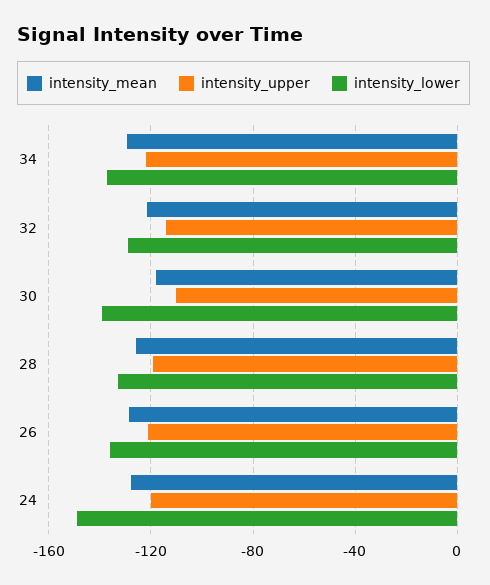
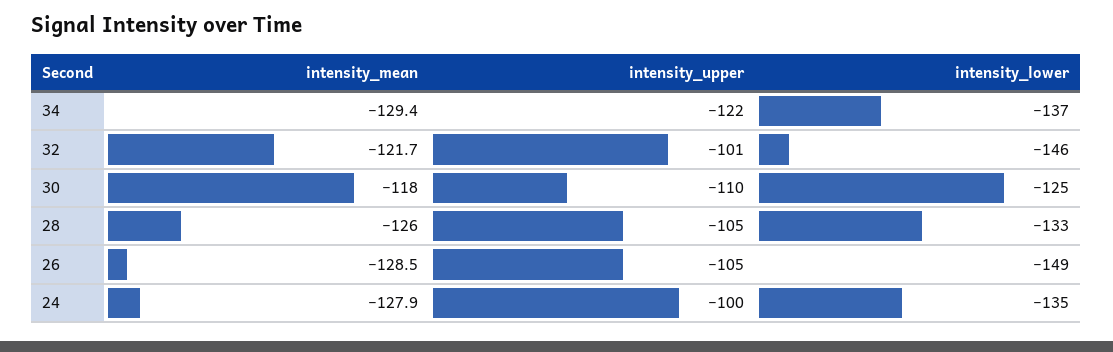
  {
    "intensity_mean": {
      "34": -129.4,
      "32": -121.7,
      "30": -118,
      "28": -126,
      "26": -128.5,
      "24": -127.9
    },
    "intensity_upper": {
      "34": -122,
-     "32": -115,
+     "32": -101,
      "30": -110,
-     "28": -120,
+     "28": -105,
-     "26": -120,
+     "26": -105,
-     "24": -120
+     "24": -100
    },
    "intensity_lower": {
      "34": -137,
-     "32": -130,
+     "32": -146,
-     "30": -140,
+     "30": -125,
      "28": -133,
-     "26": -135,
+     "26": -149,
-     "24": -150
+     "24": -135
    }
  }

